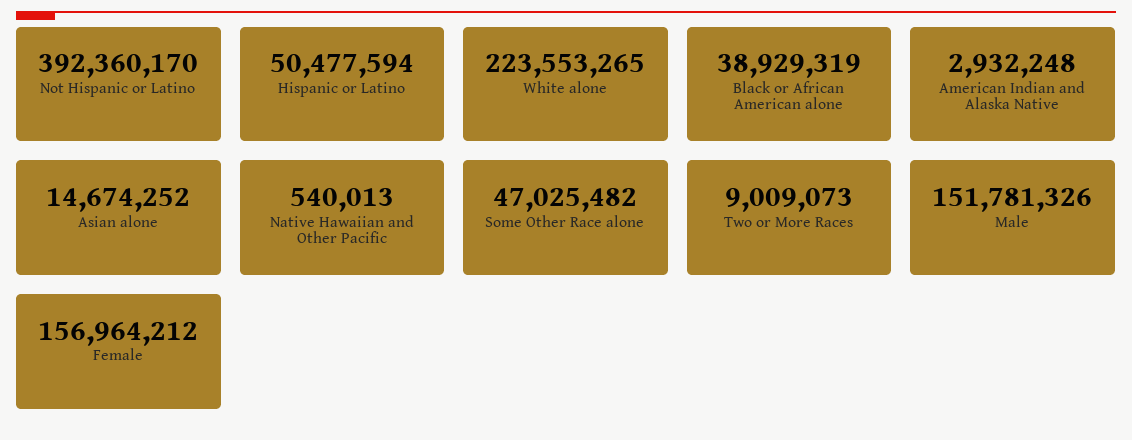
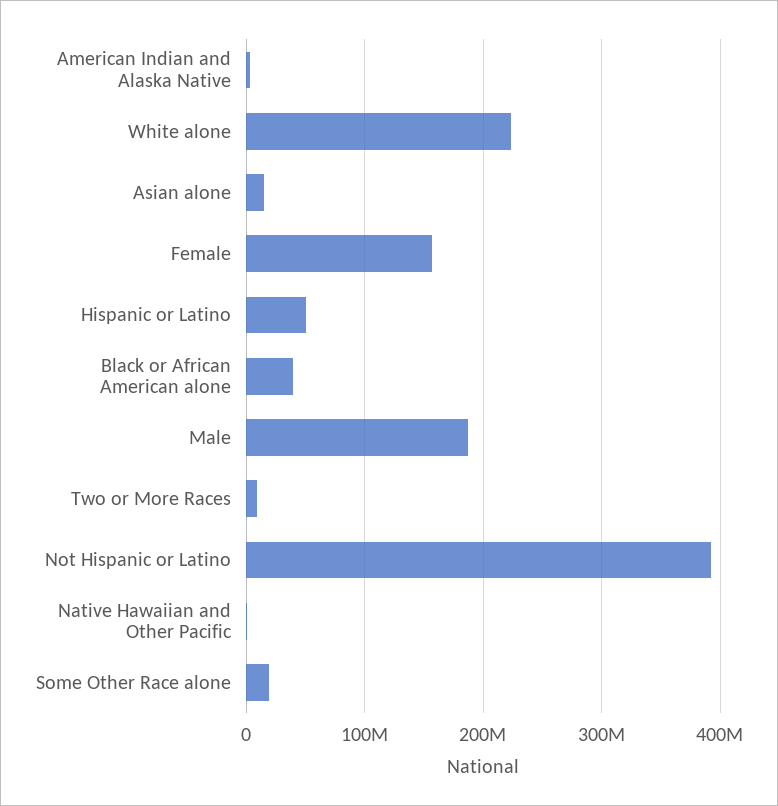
  {
    "Not Hispanic or Latino": 392360170,
    "Hispanic or Latino": 50477594,
    "White alone": 223553265,
    "Black or African American alone": 38929319,
    "American Indian and Alaska Native": 2932248,
    "Asian alone": 14674252,
    "Native Hawaiian and Other Pacific": 540013,
-   "Some Other Race alone": 47025482,
+   "Some Other Race alone": 20000000,
    "Two or More Races": 9009073,
-   "Male": 151781326,
+   "Male": 190000000,
    "Female": 156964212
  }

